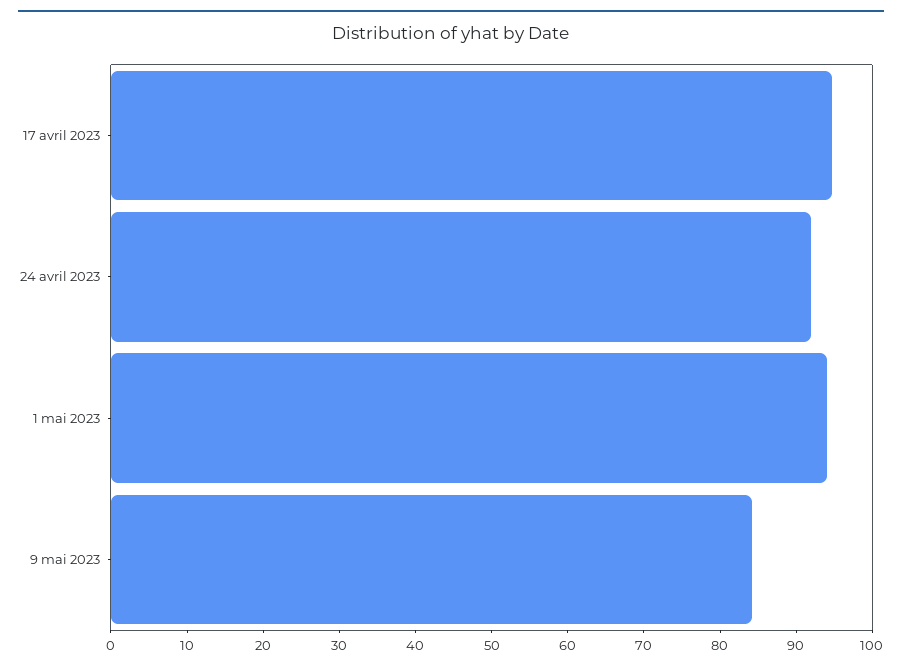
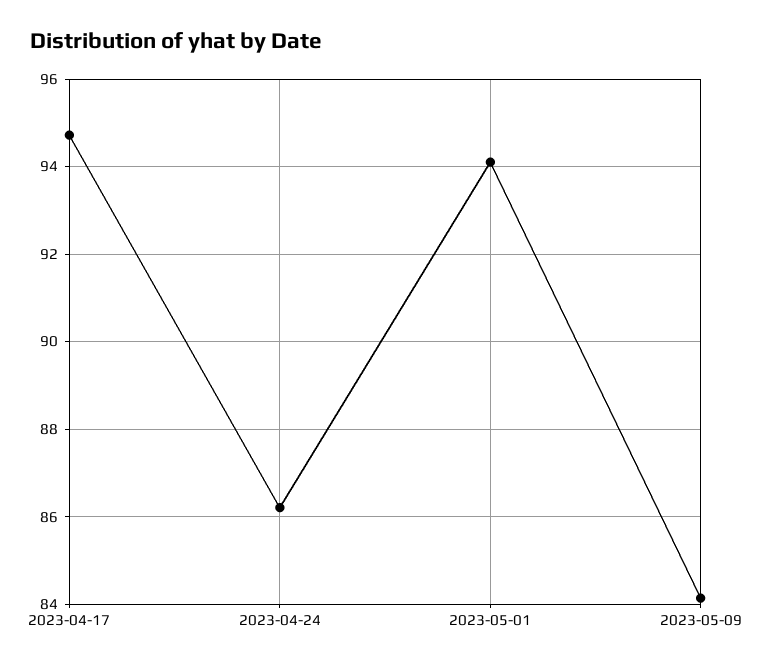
  {
    "17 avril 2023": 94.8,
-   "24 avril 2023": 92,
+   "24 avril 2023": 86.2,
    "1 mai 2023": 94.2,
    "9 mai 2023": 84.2
  }

